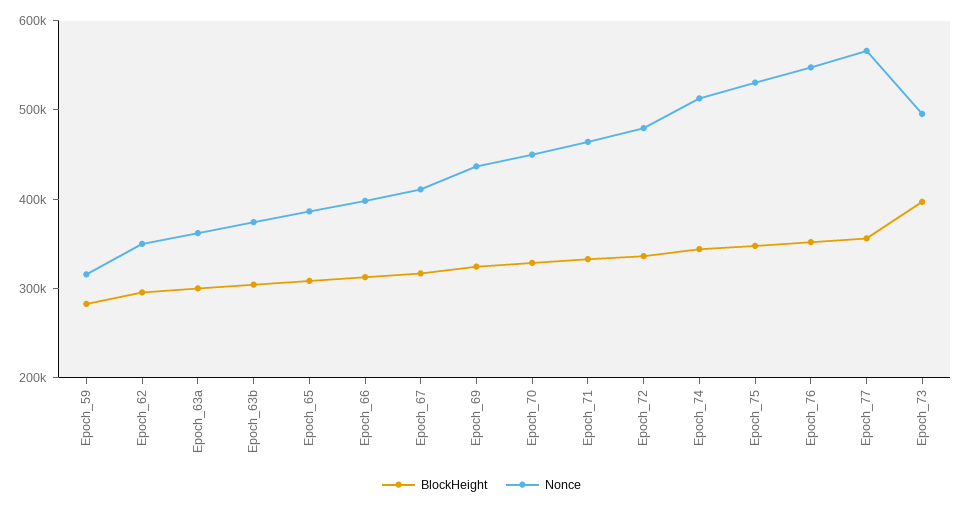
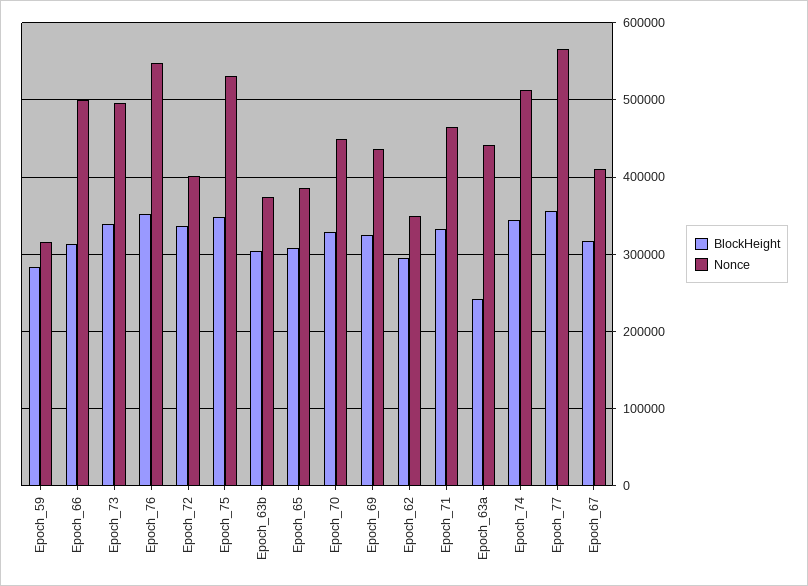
  {
    "BlockHeight": {
      "Epoch_59": 280000,
      "Epoch_62": 300000,
-     "Epoch_63a": 300000,
+     "Epoch_63a": 240000,
      "Epoch_63b": 300000,
      "Epoch_65": 310000,
      "Epoch_66": 310000,
      "Epoch_67": 320000,
      "Epoch_69": 320000,
      "Epoch_70": 330000,
      "Epoch_71": 330000,
      "Epoch_72": 340000,
      "Epoch_74": 340000,
      "Epoch_75": 350000,
      "Epoch_76": 350000,
      "Epoch_77": 360000,
-     "Epoch_73": 400000
+     "Epoch_73": 340000
    },
    "Nonce": {
      "Epoch_59": 320000,
      "Epoch_62": 350000,
-     "Epoch_63a": 360000,
+     "Epoch_63a": 440000,
      "Epoch_63b": 370000,
      "Epoch_65": 390000,
-     "Epoch_66": 400000,
+     "Epoch_66": 500000,
      "Epoch_67": 410000,
      "Epoch_69": 440000,
      "Epoch_70": 450000,
      "Epoch_71": 460000,
-     "Epoch_72": 480000,
+     "Epoch_72": 400000,
      "Epoch_74": 510000,
      "Epoch_75": 530000,
      "Epoch_76": 550000,
      "Epoch_77": 570000,
      "Epoch_73": 500000
    }
  }

